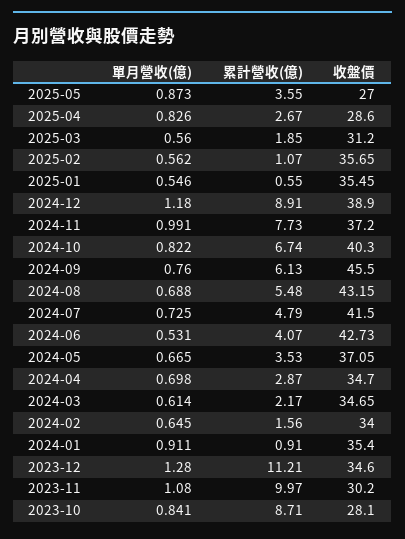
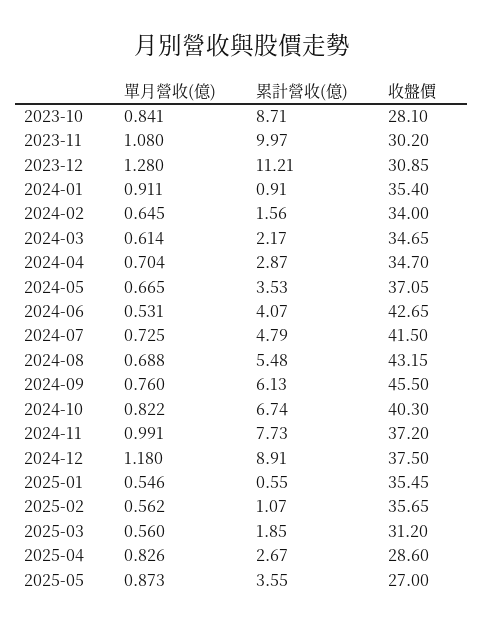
  {
    "單月營收(億)": {
      "2025-05": 0.873,
      "2025-04": 0.826,
      "2025-03": 0.56,
      "2025-02": 0.562,
      "2025-01": 0.546,
      "2024-12": 1.18,
      "2024-11": 0.991,
      "2024-10": 0.822,
      "2024-09": 0.76,
      "2024-08": 0.688,
      "2024-07": 0.725,
      "2024-06": 0.531,
      "2024-05": 0.665,
-     "2024-04": 0.698,
+     "2024-04": 0.704,
      "2024-03": 0.614,
      "2024-02": 0.645,
      "2024-01": 0.911,
      "2023-12": 1.28,
      "2023-11": 1.08,
      "2023-10": 0.841
    },
    "累計營收(億)": {
      "2025-05": 3.55,
      "2025-04": 2.67,
      "2025-03": 1.85,
      "2025-02": 1.07,
      "2025-01": 0.55,
      "2024-12": 8.91,
      "2024-11": 7.73,
      "2024-10": 6.74,
      "2024-09": 6.13,
      "2024-08": 5.48,
      "2024-07": 4.79,
      "2024-06": 4.07,
      "2024-05": 3.53,
      "2024-04": 2.87,
      "2024-03": 2.17,
      "2024-02": 1.56,
      "2024-01": 0.91,
      "2023-12": 11.21,
      "2023-11": 9.97,
      "2023-10": 8.71
    },
    "收盤價": {
      "2025-05": 27,
      "2025-04": 28.6,
      "2025-03": 31.2,
      "2025-02": 35.65,
      "2025-01": 35.45,
-     "2024-12": 38.9,
+     "2024-12": 37.5,
      "2024-11": 37.2,
      "2024-10": 40.3,
      "2024-09": 45.5,
      "2024-08": 43.15,
      "2024-07": 41.5,
-     "2024-06": 42.73,
+     "2024-06": 42.65,
      "2024-05": 37.05,
      "2024-04": 34.7,
      "2024-03": 34.65,
      "2024-02": 34,
      "2024-01": 35.4,
-     "2023-12": 34.6,
+     "2023-12": 30.85,
      "2023-11": 30.2,
      "2023-10": 28.1
    }
  }

